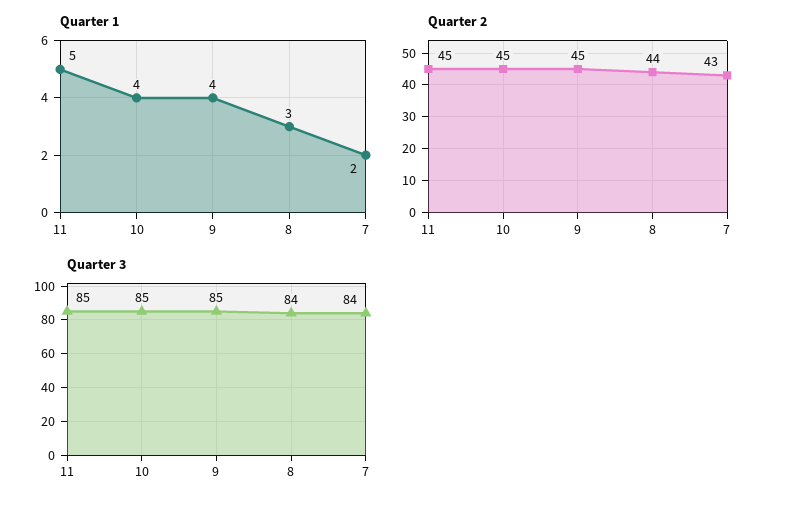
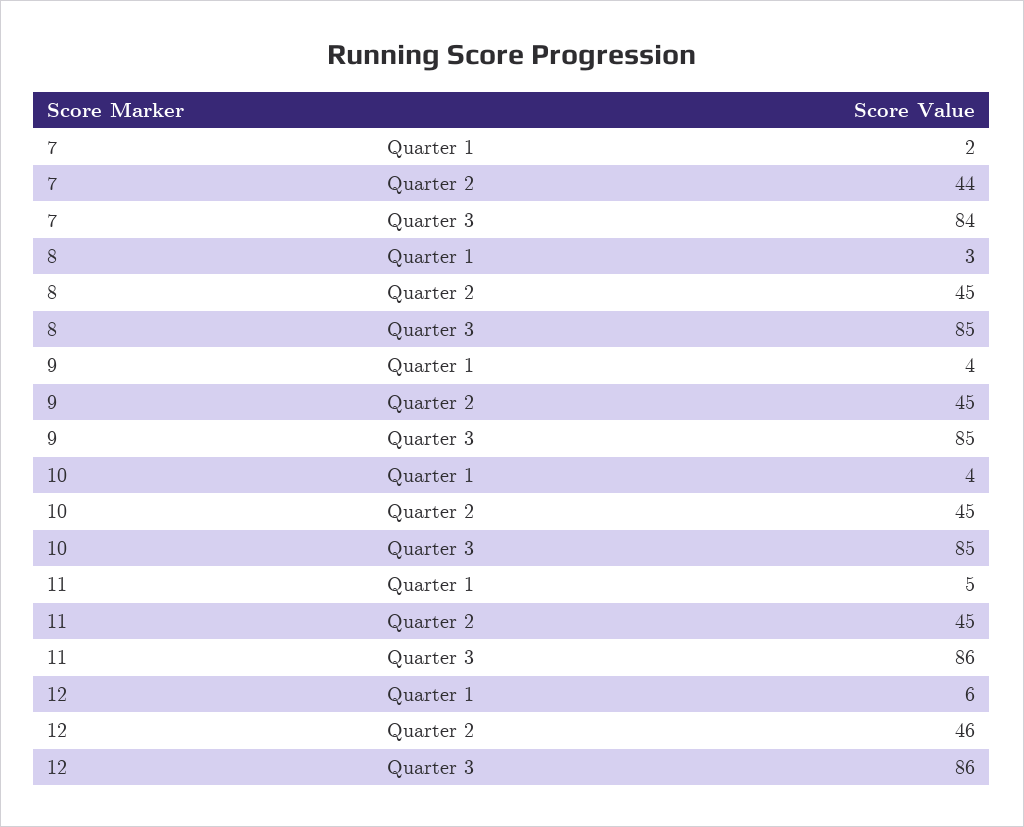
  {
    "Quarter 1": {
      "11": 5,
      "10": 4,
      "9": 4,
      "8": 3,
-     "7": 2
+     "7": 2,
+     "12": 6
    },
    "Quarter 2": {
      "11": 45,
      "10": 45,
      "9": 45,
-     "8": 44,
+     "8": 45,
-     "7": 43
+     "7": 44,
+     "12": 46
    },
    "Quarter 3": {
-     "11": 85,
+     "11": 86,
      "10": 85,
      "9": 85,
-     "8": 84,
+     "8": 85,
-     "7": 84
+     "7": 84,
+     "12": 86
    }
  }

